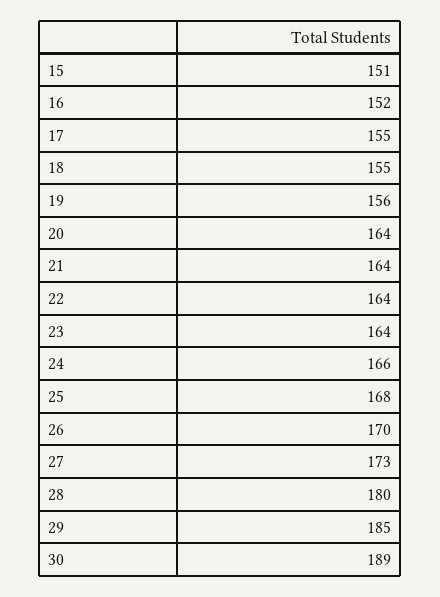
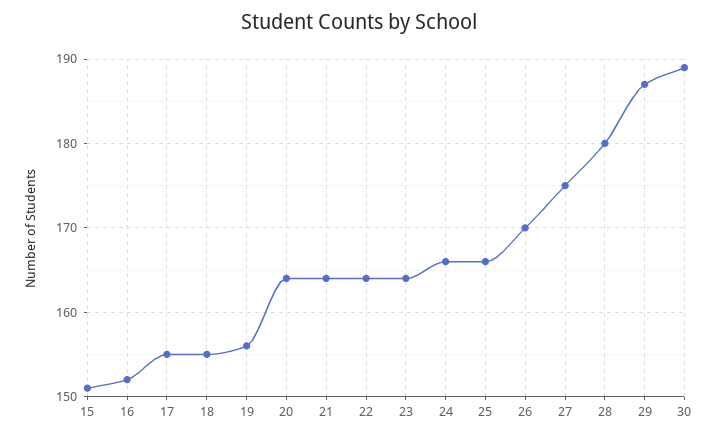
  {
    "15": 151,
    "16": 152,
    "17": 155,
    "18": 155,
    "19": 156,
    "20": 164,
    "21": 164,
    "22": 164,
    "23": 164,
    "24": 166,
-   "25": 168,
+   "25": 166,
    "26": 170,
-   "27": 173,
+   "27": 175,
    "28": 180,
-   "29": 185,
+   "29": 187,
    "30": 189
  }

